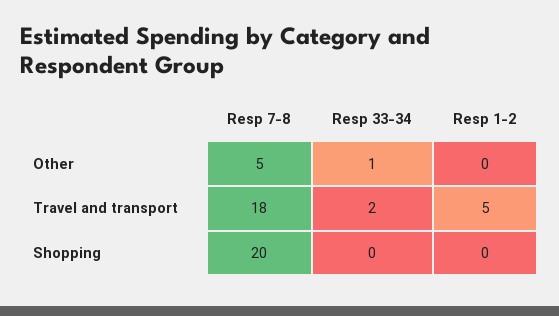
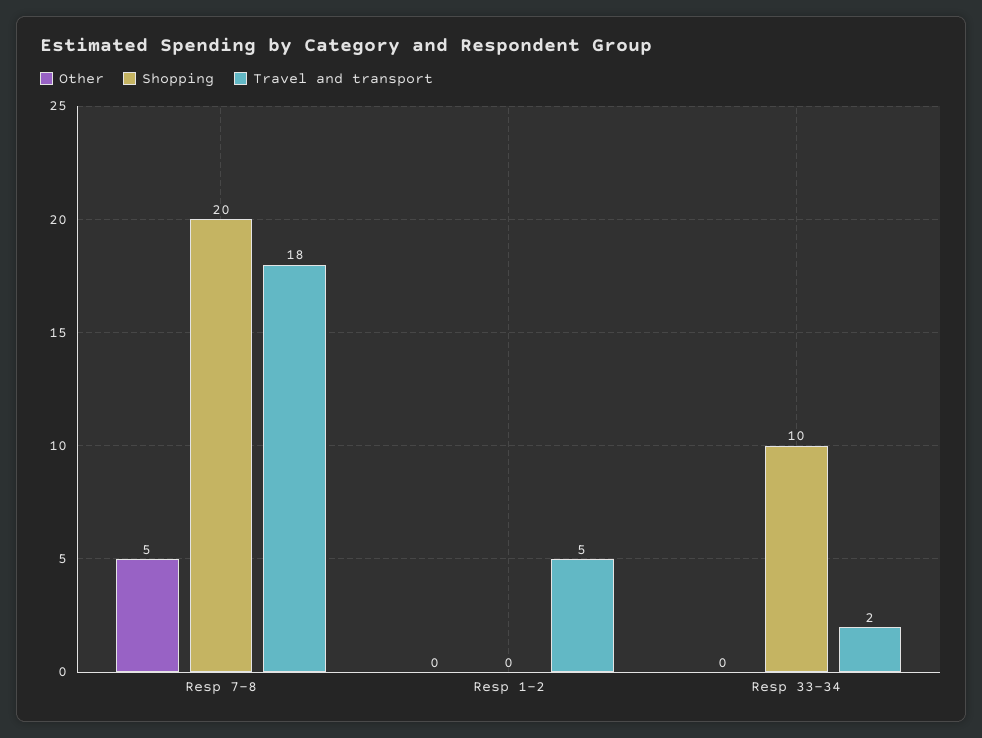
  {
    "Other": {
      "Resp 7-8": 5,
-     "Resp 33-34": 1,
+     "Resp 33-34": 0,
      "Resp 1-2": 0
    },
    "Travel and transport": {
      "Resp 7-8": 18,
      "Resp 33-34": 2,
      "Resp 1-2": 5
    },
    "Shopping": {
      "Resp 7-8": 20,
-     "Resp 33-34": 0,
+     "Resp 33-34": 10,
      "Resp 1-2": 0
    }
  }

